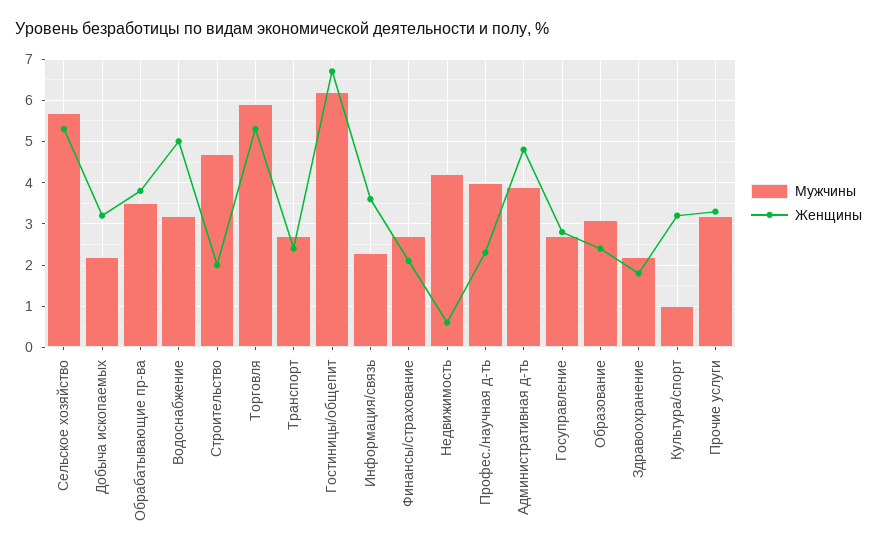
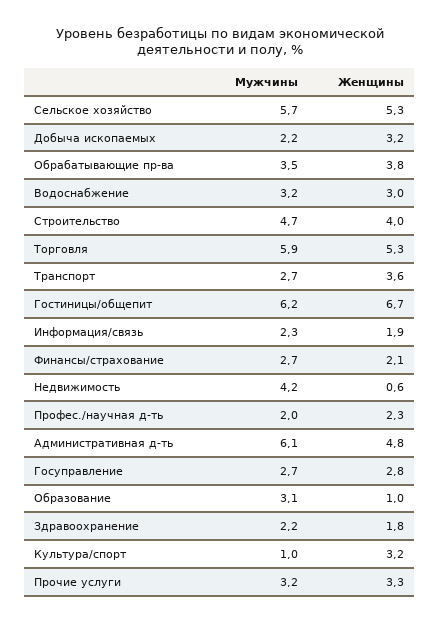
  {
    "Мужчины": {
      "Сельское хозяйство": 5.7,
      "Добыча ископаемых": 2.2,
      "Обрабатывающие пр-ва": 3.5,
      "Водоснабжение": 3.2,
      "Строительство": 4.7,
      "Торговля": 5.9,
      "Транспорт": 2.7,
      "Гостиницы/общепит": 6.2,
      "Информация/связь": 2.3,
      "Финансы/страхование": 2.7,
      "Недвижимость": 4.2,
-     "Профес./научная д-ть": 4,
+     "Профес./научная д-ть": 2,
-     "Административная д-ть": 4,
+     "Административная д-ть": 6.1,
      "Госуправление": 2.7,
      "Образование": 3.1,
      "Здравоохранение": 2.2,
      "Культура/спорт": 1,
      "Прочие услуги": 3.2
    },
    "Женщины": {
      "Сельское хозяйство": 5.3,
      "Добыча ископаемых": 3.2,
      "Обрабатывающие пр-ва": 3.8,
-     "Водоснабжение": 5,
+     "Водоснабжение": 3,
-     "Строительство": 2,
+     "Строительство": 4,
      "Торговля": 5.3,
-     "Транспорт": 2.5,
+     "Транспорт": 3.6,
      "Гостиницы/общепит": 6.7,
-     "Информация/связь": 3.5,
+     "Информация/связь": 1.9,
      "Финансы/страхование": 2.1,
      "Недвижимость": 0.6,
      "Профес./научная д-ть": 2.3,
      "Административная д-ть": 4.8,
      "Госуправление": 2.8,
-     "Образование": 2.5,
+     "Образование": 1,
      "Здравоохранение": 1.8,
      "Культура/спорт": 3.2,
      "Прочие услуги": 3.3
    }
  }

